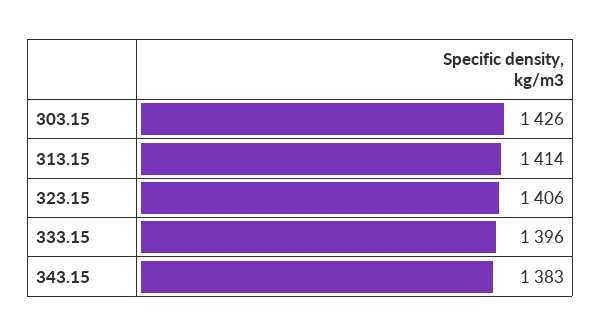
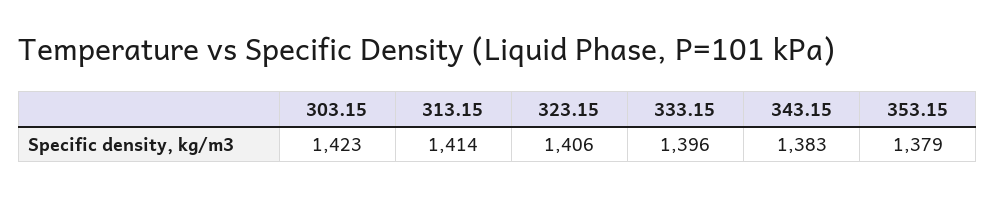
  {
-   "303.15": 1426,
+   "303.15": 1423,
    "313.15": 1414,
    "323.15": 1406,
    "333.15": 1396,
-   "343.15": 1383
+   "343.15": 1383,
+   "353.15": 1379
  }

